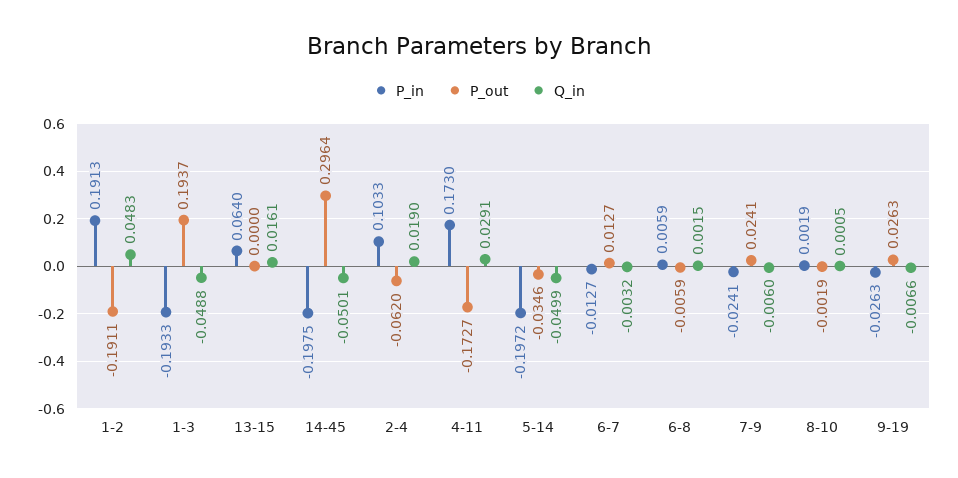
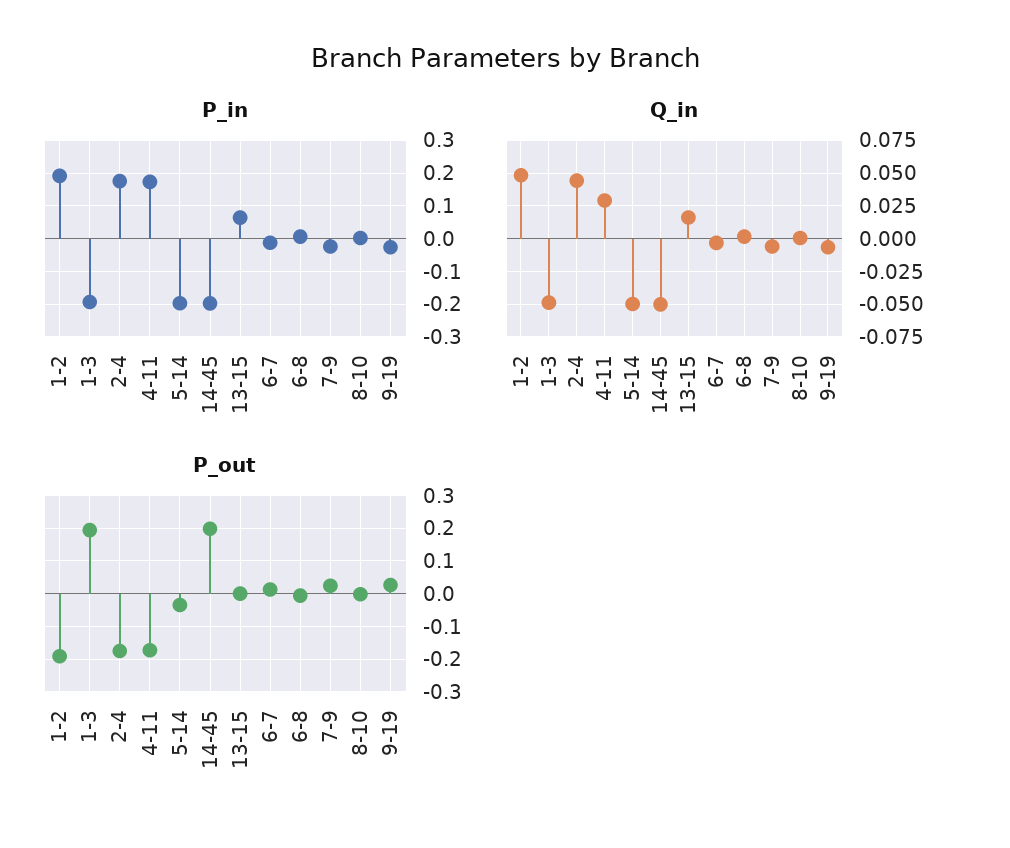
  {
    "P_in": {
      "1-2": 0.1913,
      "1-3": -0.1933,
      "13-15": 0.064,
      "14-45": -0.1975,
-     "2-4": 0.1033,
+     "2-4": 0.18,
      "4-11": 0.173,
      "5-14": -0.1972,
      "6-7": -0.0127,
      "6-8": 0.0059,
      "7-9": -0.0241,
      "8-10": 0.0019,
      "9-19": -0.0263
    },
    "P_out": {
      "1-2": -0.1911,
      "1-3": 0.1937,
      "13-15": 0,
-     "14-45": 0.2964,
+     "14-45": 0.2,
-     "2-4": -0.062,
+     "2-4": -0.18,
      "4-11": -0.1727,
      "5-14": -0.0346,
      "6-7": 0.0127,
      "6-8": -0.0059,
      "7-9": 0.0241,
      "8-10": -0.0019,
      "9-19": 0.0263
    },
    "Q_in": {
      "1-2": 0.0483,
      "1-3": -0.0488,
      "13-15": 0.0161,
      "14-45": -0.0501,
-     "2-4": 0.019,
+     "2-4": 0.045,
      "4-11": 0.0291,
      "5-14": -0.0499,
      "6-7": -0.0032,
      "6-8": 0.0015,
      "7-9": -0.006,
      "8-10": 0.0005,
      "9-19": -0.0066
    }
  }

